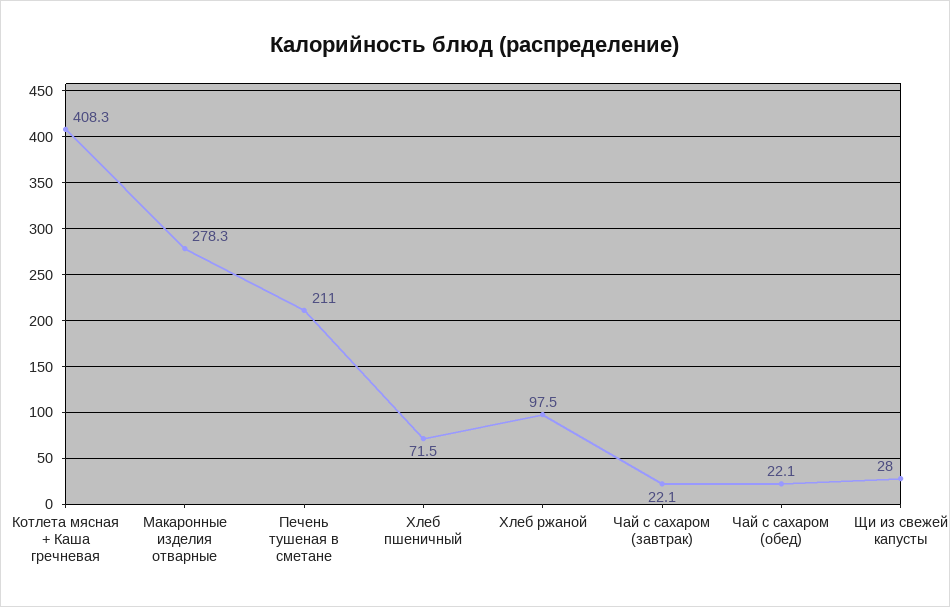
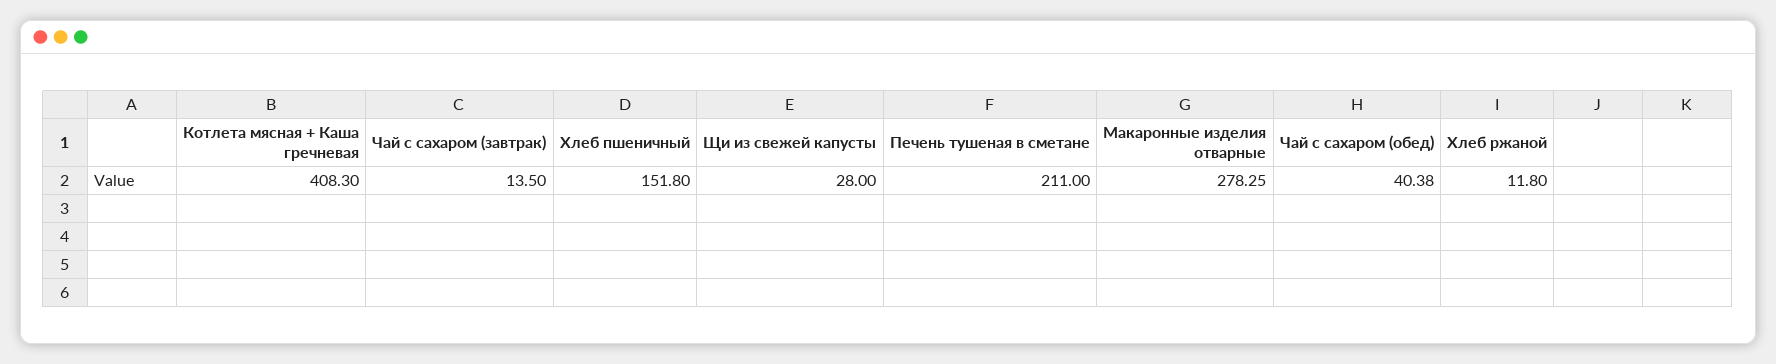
  {
    "Котлета мясная + Каша гречневая": 408.3,
    "Макаронные изделия отварные": 278.25,
    "Печень тушеная в сметане": 211,
-   "Хлеб пшеничный": 71.5,
+   "Хлеб пшеничный": 151.8,
-   "Хлеб ржаной": 97.5,
+   "Хлеб ржаной": 11.8,
-   "Чай с сахаром (завтрак)": 22.1,
+   "Чай с сахаром (завтрак)": 13.5,
-   "Чай с сахаром (обед)": 22.1,
+   "Чай с сахаром (обед)": 40.38,
    "Щи из свежей капусты": 28
  }

